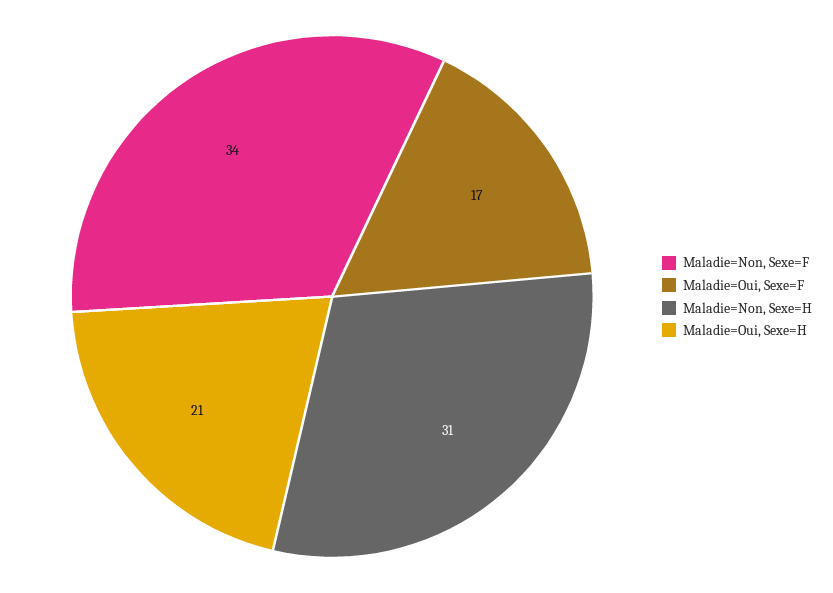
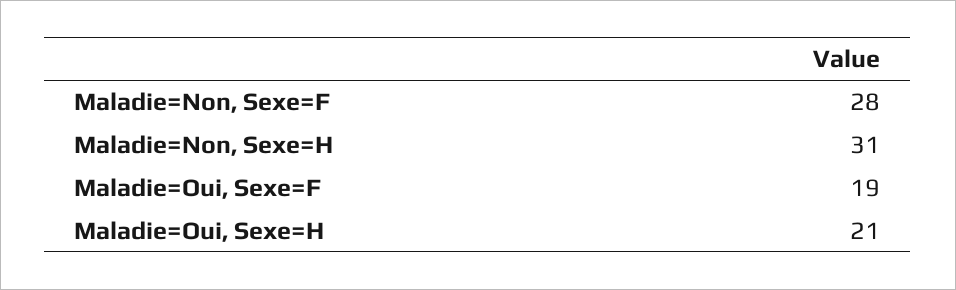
  {
-   "Maladie=Non, Sexe=F": 34,
+   "Maladie=Non, Sexe=F": 28,
-   "Maladie=Oui, Sexe=F": 17,
+   "Maladie=Oui, Sexe=F": 19,
    "Maladie=Non, Sexe=H": 31,
    "Maladie=Oui, Sexe=H": 21
  }

